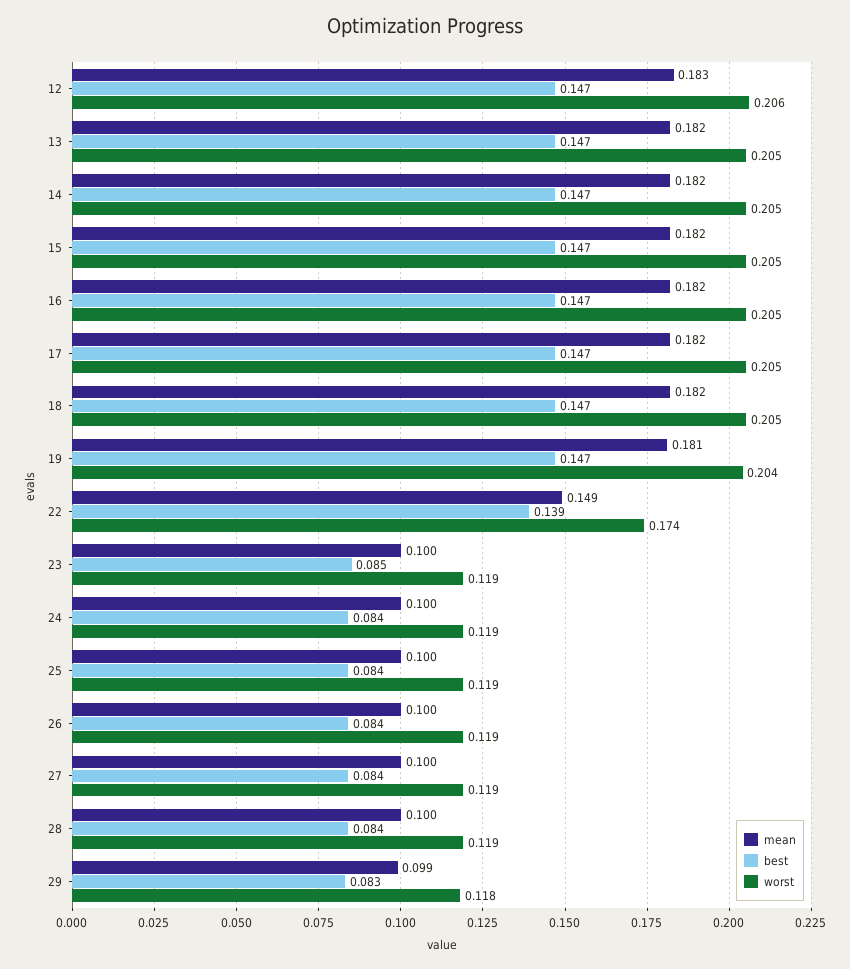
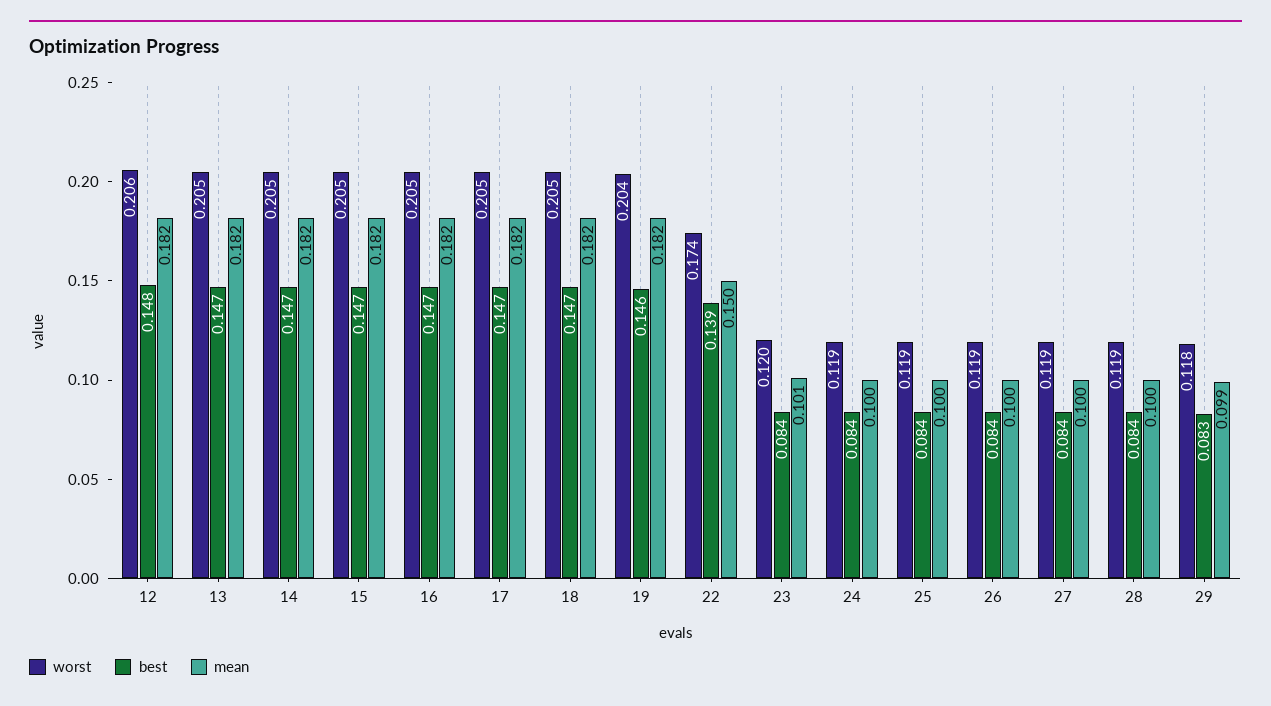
  {
    "mean": {
-     "12": 0.183,
+     "12": 0.182,
      "13": 0.182,
      "14": 0.182,
      "15": 0.182,
      "16": 0.182,
      "17": 0.182,
      "18": 0.182,
-     "19": 0.181,
+     "19": 0.182,
-     "22": 0.149,
+     "22": 0.15,
-     "23": 0.1,
+     "23": 0.101,
      "24": 0.1,
      "25": 0.1,
      "26": 0.1,
      "27": 0.1,
      "28": 0.1,
      "29": 0.099
    },
    "best": {
-     "12": 0.147,
+     "12": 0.148,
      "13": 0.147,
      "14": 0.147,
      "15": 0.147,
      "16": 0.147,
      "17": 0.147,
      "18": 0.147,
-     "19": 0.147,
+     "19": 0.146,
      "22": 0.139,
-     "23": 0.085,
+     "23": 0.084,
      "24": 0.084,
      "25": 0.084,
      "26": 0.084,
      "27": 0.084,
      "28": 0.084,
      "29": 0.083
    },
    "worst": {
      "12": 0.206,
      "13": 0.205,
      "14": 0.205,
      "15": 0.205,
      "16": 0.205,
      "17": 0.205,
      "18": 0.205,
      "19": 0.204,
      "22": 0.174,
-     "23": 0.119,
+     "23": 0.12,
      "24": 0.119,
      "25": 0.119,
      "26": 0.119,
      "27": 0.119,
      "28": 0.119,
      "29": 0.118
    }
  }

